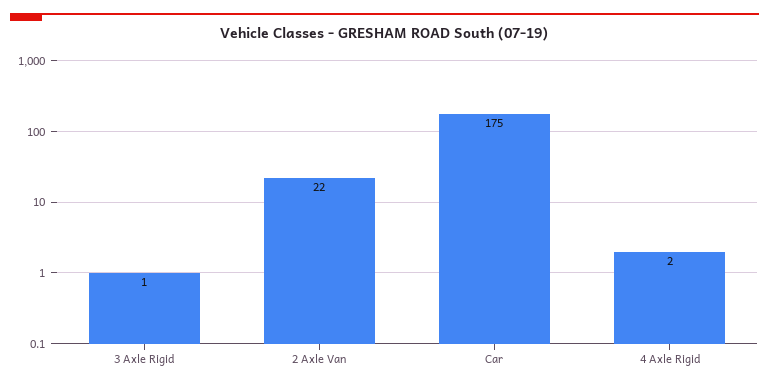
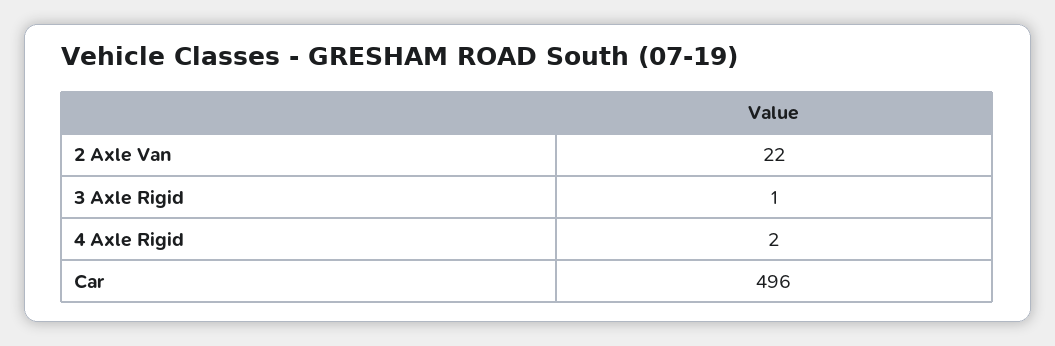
  {
    "3 Axle Rigid": 1,
    "2 Axle Van": 22,
-   "Car": 175,
+   "Car": 496,
    "4 Axle Rigid": 2
  }

